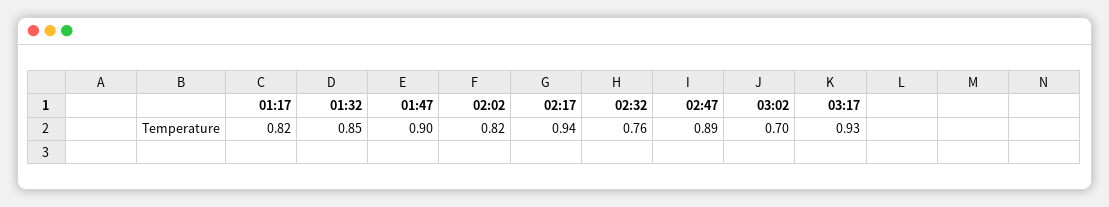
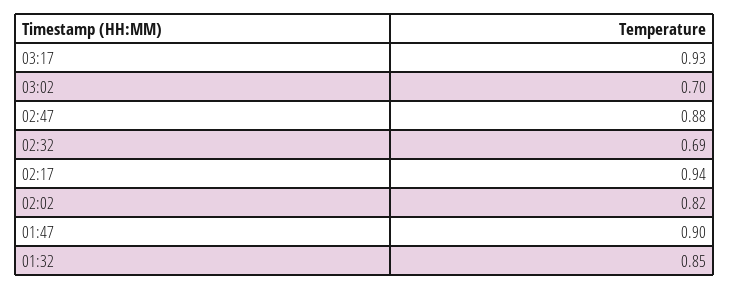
  {
-   "01:17": 0.82,
    "01:32": 0.85,
    "01:47": 0.9,
    "02:02": 0.82,
    "02:17": 0.94,
-   "02:32": 0.76,
+   "02:32": 0.69,
-   "02:47": 0.89,
+   "02:47": 0.88,
    "03:02": 0.7,
    "03:17": 0.93
  }

